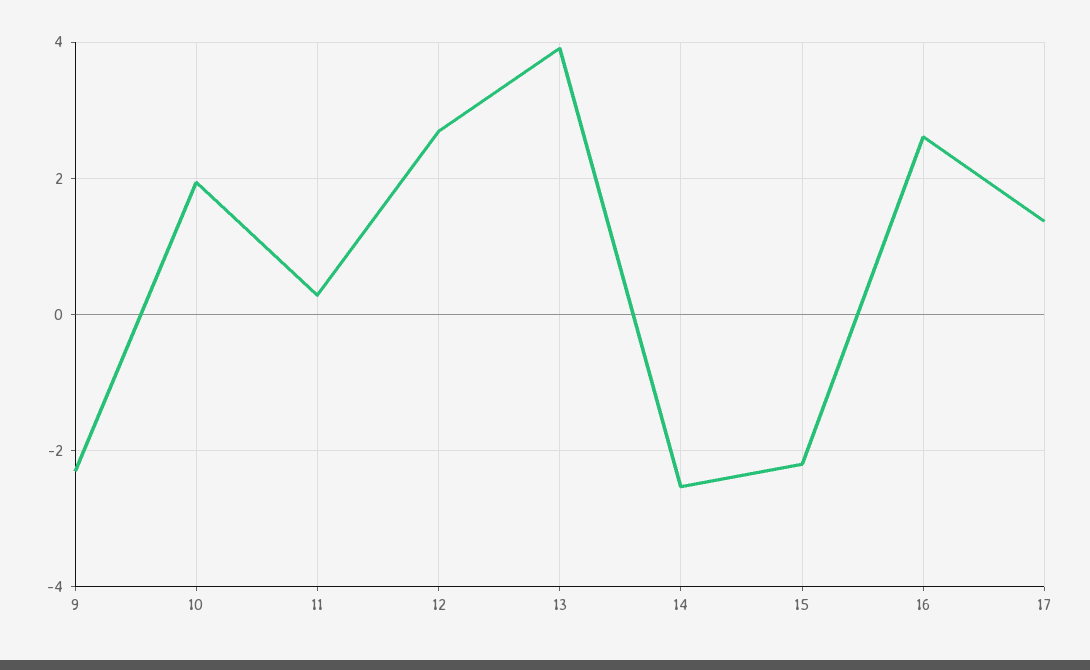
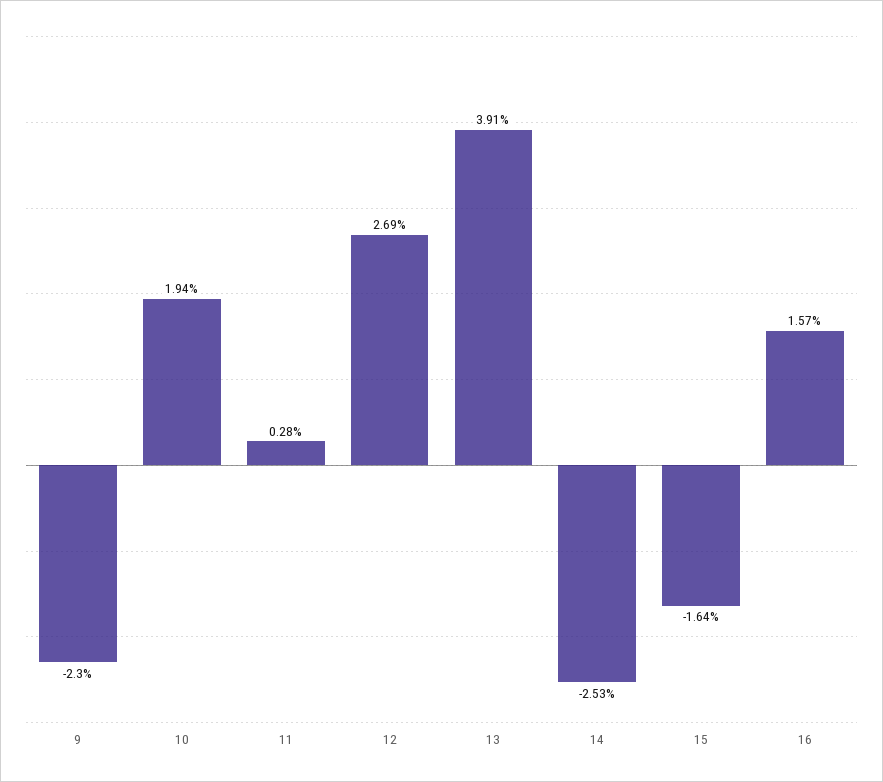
  {
    "9": -2.3,
    "10": 1.94,
    "11": 0.28,
    "12": 2.69,
    "13": 3.91,
    "14": -2.53,
-   "15": -2.2,
+   "15": -1.64,
-   "16": 2.6,
+   "16": 1.57
-   "17": 1.4
  }

